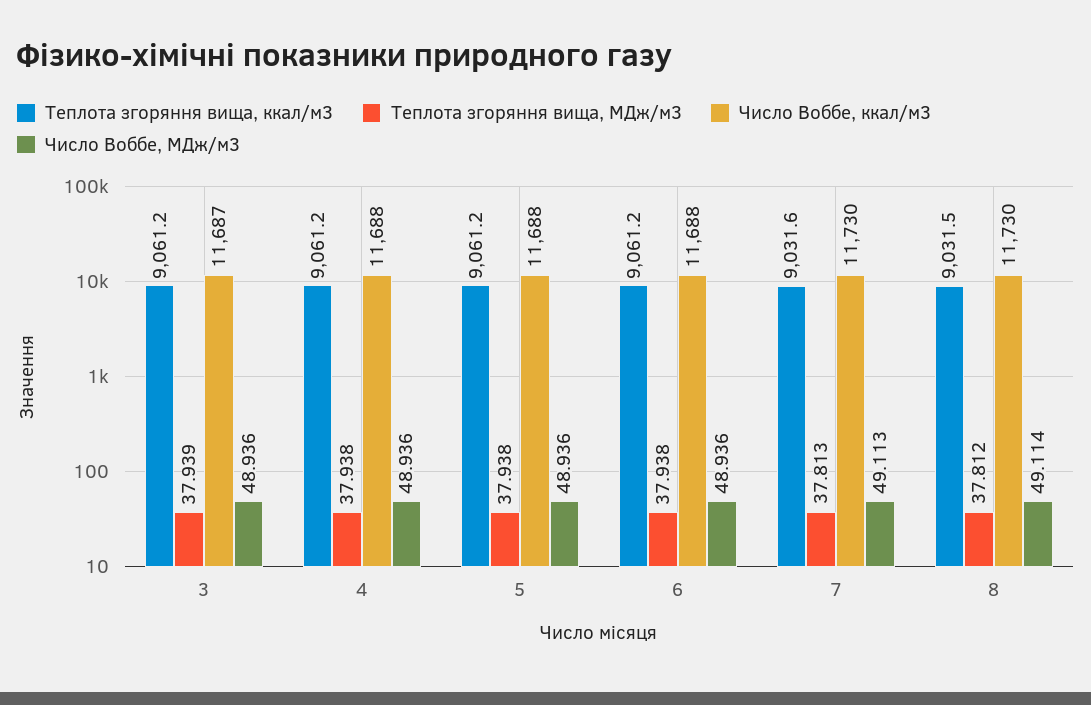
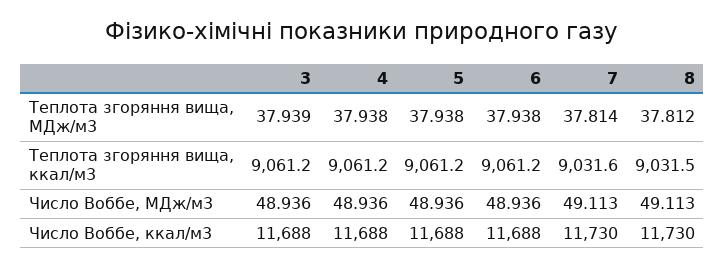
  {
    "Теплота згоряння вища, ккал/м3": {
      "3": 9061.2,
      "4": 9061.2,
      "5": 9061.2,
      "6": 9061.2,
      "7": 9031.6,
      "8": 9031.5
    },
    "Теплота згоряння вища, МДж/м3": {
      "3": 37.939,
      "4": 37.938,
      "5": 37.938,
      "6": 37.938,
-     "7": 37.813,
+     "7": 37.814,
      "8": 37.812
    },
    "Число Воббе, ккал/м3": {
-     "3": 11687,
+     "3": 11688,
      "4": 11688,
      "5": 11688,
      "6": 11688,
      "7": 11730,
      "8": 11730
    },
    "Число Воббе, МДж/м3": {
      "3": 48.936,
      "4": 48.936,
      "5": 48.936,
      "6": 48.936,
      "7": 49.113,
-     "8": 49.114
+     "8": 49.113
    }
  }

